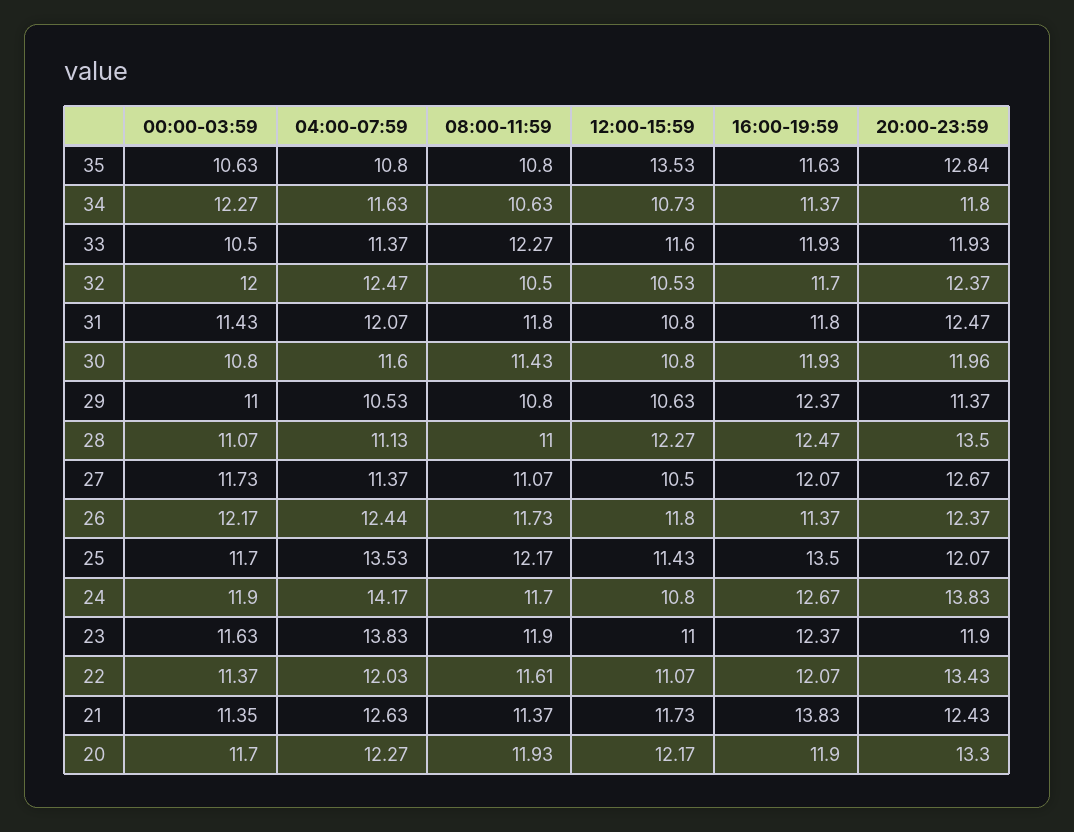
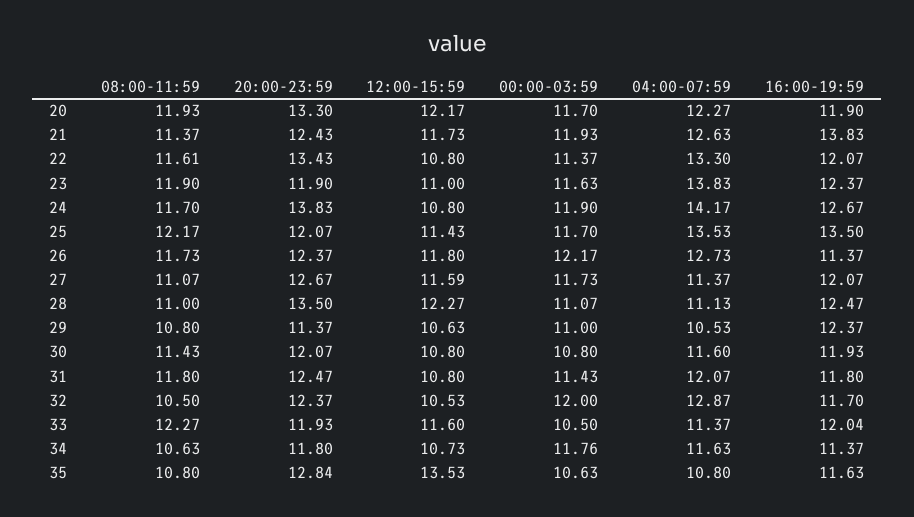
  {
    "00:00-03:59": {
      "35": 10.63,
-     "34": 12.27,
+     "34": 11.76,
      "33": 10.5,
      "32": 12,
      "31": 11.43,
      "30": 10.8,
      "29": 11,
      "28": 11.07,
      "27": 11.73,
      "26": 12.17,
      "25": 11.7,
      "24": 11.9,
      "23": 11.63,
      "22": 11.37,
-     "21": 11.35,
+     "21": 11.93,
      "20": 11.7
    },
    "04:00-07:59": {
      "35": 10.8,
      "34": 11.63,
      "33": 11.37,
-     "32": 12.47,
+     "32": 12.87,
      "31": 12.07,
      "30": 11.6,
      "29": 10.53,
      "28": 11.13,
      "27": 11.37,
-     "26": 12.44,
+     "26": 12.73,
      "25": 13.53,
      "24": 14.17,
      "23": 13.83,
-     "22": 12.03,
+     "22": 13.3,
      "21": 12.63,
      "20": 12.27
    },
    "08:00-11:59": {
      "35": 10.8,
      "34": 10.63,
      "33": 12.27,
      "32": 10.5,
      "31": 11.8,
      "30": 11.43,
      "29": 10.8,
      "28": 11,
      "27": 11.07,
      "26": 11.73,
      "25": 12.17,
      "24": 11.7,
      "23": 11.9,
      "22": 11.61,
      "21": 11.37,
      "20": 11.93
    },
    "12:00-15:59": {
      "35": 13.53,
      "34": 10.73,
      "33": 11.6,
      "32": 10.53,
      "31": 10.8,
      "30": 10.8,
      "29": 10.63,
      "28": 12.27,
-     "27": 10.5,
+     "27": 11.59,
      "26": 11.8,
      "25": 11.43,
      "24": 10.8,
      "23": 11,
-     "22": 11.07,
+     "22": 10.8,
      "21": 11.73,
      "20": 12.17
    },
    "16:00-19:59": {
      "35": 11.63,
      "34": 11.37,
-     "33": 11.93,
+     "33": 12.04,
      "32": 11.7,
      "31": 11.8,
      "30": 11.93,
      "29": 12.37,
      "28": 12.47,
      "27": 12.07,
      "26": 11.37,
      "25": 13.5,
      "24": 12.67,
      "23": 12.37,
      "22": 12.07,
      "21": 13.83,
      "20": 11.9
    },
    "20:00-23:59": {
      "35": 12.84,
      "34": 11.8,
      "33": 11.93,
      "32": 12.37,
      "31": 12.47,
-     "30": 11.96,
+     "30": 12.07,
      "29": 11.37,
      "28": 13.5,
      "27": 12.67,
      "26": 12.37,
      "25": 12.07,
      "24": 13.83,
      "23": 11.9,
      "22": 13.43,
      "21": 12.43,
      "20": 13.3
    }
  }

